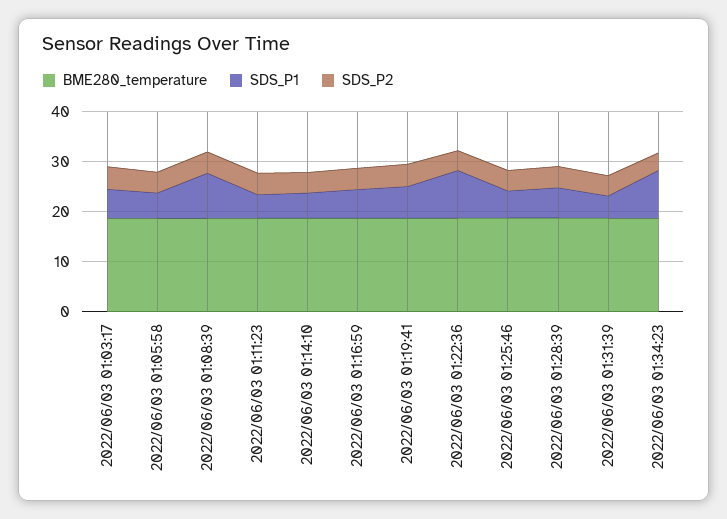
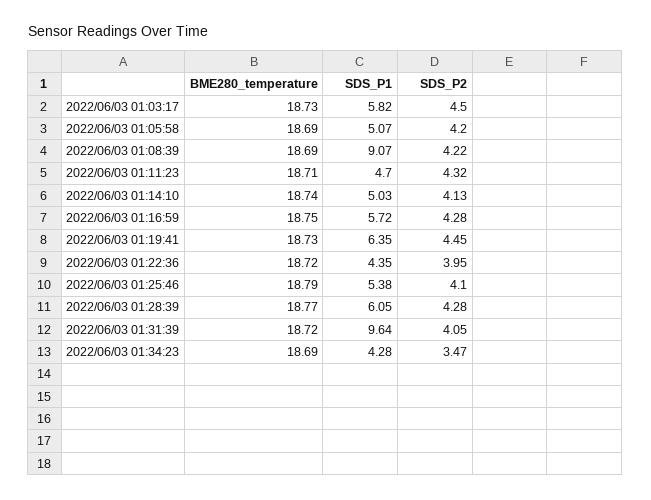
  {
    "BME280_temperature": {
      "2022/06/03 01:03:17": 18.73,
      "2022/06/03 01:05:58": 18.69,
      "2022/06/03 01:08:39": 18.69,
      "2022/06/03 01:11:23": 18.71,
      "2022/06/03 01:14:10": 18.74,
      "2022/06/03 01:16:59": 18.75,
      "2022/06/03 01:19:41": 18.73,
      "2022/06/03 01:22:36": 18.72,
      "2022/06/03 01:25:46": 18.79,
      "2022/06/03 01:28:39": 18.77,
      "2022/06/03 01:31:39": 18.72,
      "2022/06/03 01:34:23": 18.69
    },
    "SDS_P1": {
      "2022/06/03 01:03:17": 5.82,
      "2022/06/03 01:05:58": 5.07,
      "2022/06/03 01:08:39": 9.07,
      "2022/06/03 01:11:23": 4.7,
      "2022/06/03 01:14:10": 5.03,
      "2022/06/03 01:16:59": 5.72,
      "2022/06/03 01:19:41": 6.35,
-     "2022/06/03 01:22:36": 10,
+     "2022/06/03 01:22:36": 4.35,
      "2022/06/03 01:25:46": 5.38,
      "2022/06/03 01:28:39": 6.05,
-     "2022/06/03 01:31:39": 4,
+     "2022/06/03 01:31:39": 9.64,
-     "2022/06/03 01:34:23": 10
+     "2022/06/03 01:34:23": 4.28
    },
    "SDS_P2": {
      "2022/06/03 01:03:17": 4.5,
      "2022/06/03 01:05:58": 4.2,
      "2022/06/03 01:08:39": 4.22,
      "2022/06/03 01:11:23": 4.32,
      "2022/06/03 01:14:10": 4.13,
      "2022/06/03 01:16:59": 4.28,
      "2022/06/03 01:19:41": 4.45,
      "2022/06/03 01:22:36": 3.95,
      "2022/06/03 01:25:46": 4.1,
      "2022/06/03 01:28:39": 4.28,
      "2022/06/03 01:31:39": 4.05,
      "2022/06/03 01:34:23": 3.47
    }
  }

